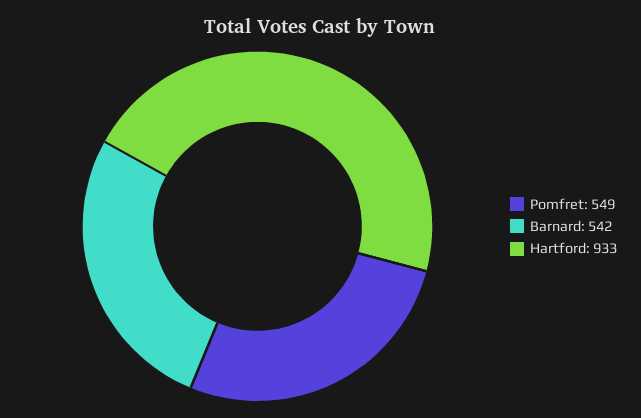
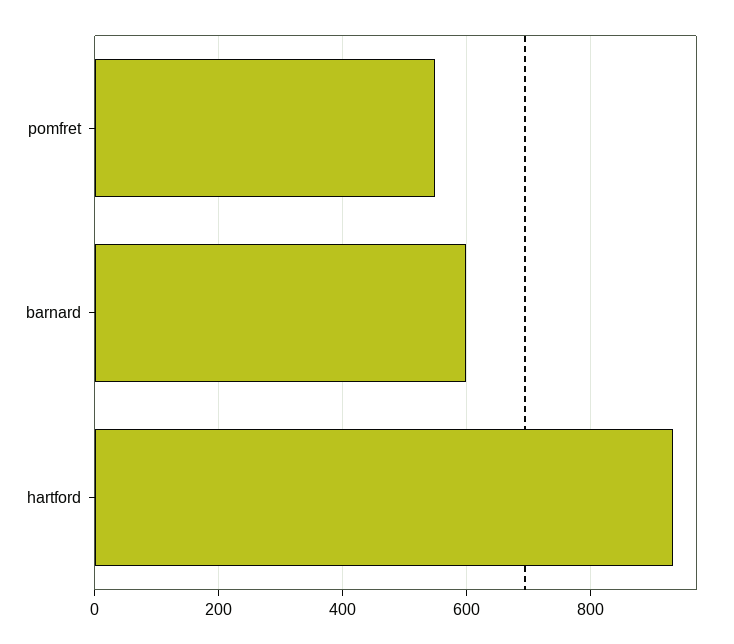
  {
    "Pomfret": 549,
-   "Barnard": 542,
+   "Barnard": 600,
    "Hartford": 933
  }

